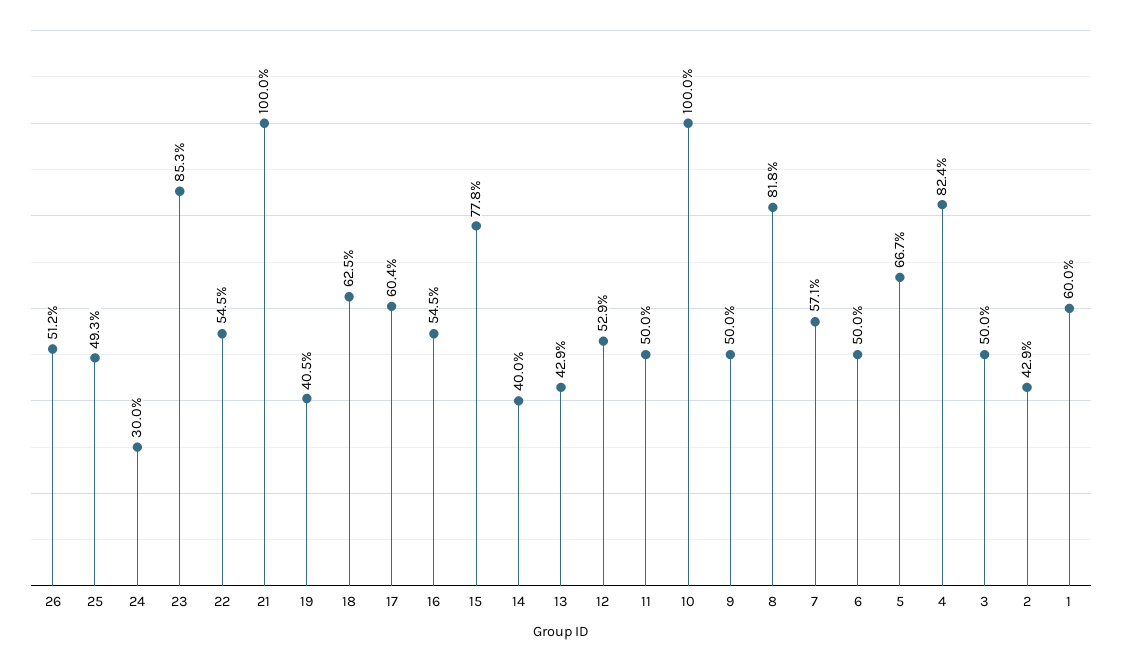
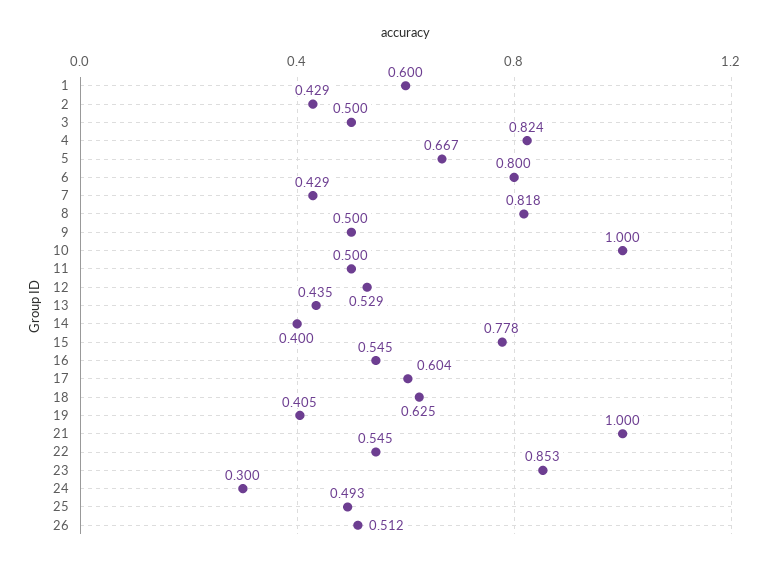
  {
    "26": 0.512,
    "25": 0.493,
    "24": 0.3,
    "23": 0.853,
    "22": 0.545,
    "21": 1,
    "19": 0.405,
    "18": 0.625,
    "17": 0.604,
    "16": 0.545,
    "15": 0.778,
    "14": 0.4,
-   "13": 0.429,
+   "13": 0.435,
    "12": 0.529,
    "11": 0.5,
    "10": 1,
    "9": 0.5,
    "8": 0.818,
-   "7": 0.571,
+   "7": 0.429,
-   "6": 0.5,
+   "6": 0.8,
    "5": 0.667,
    "4": 0.824,
    "3": 0.5,
    "2": 0.429,
    "1": 0.6
  }

